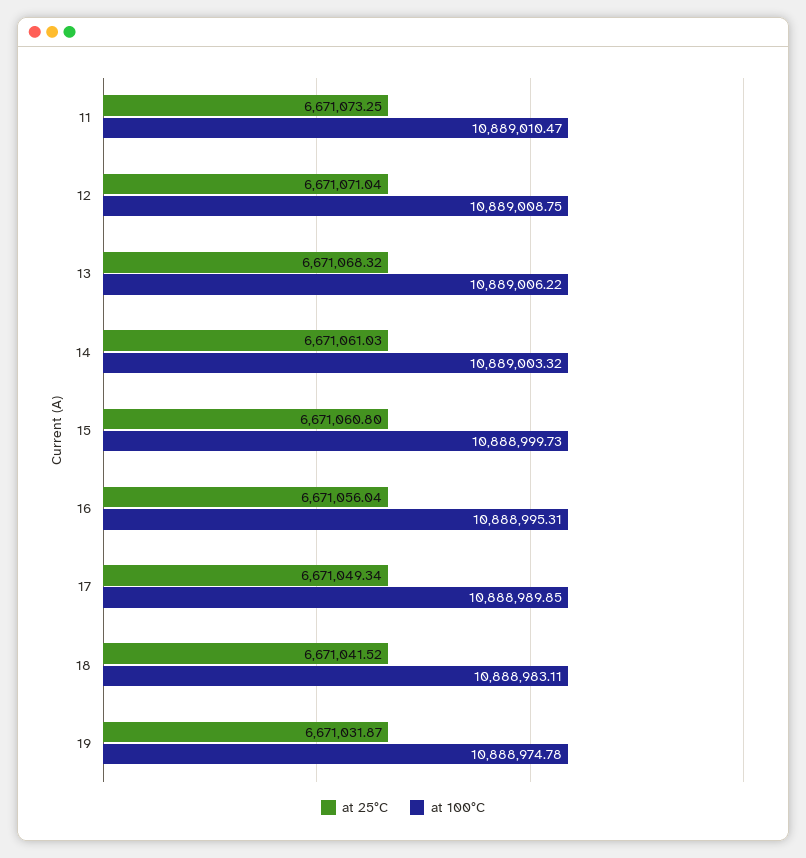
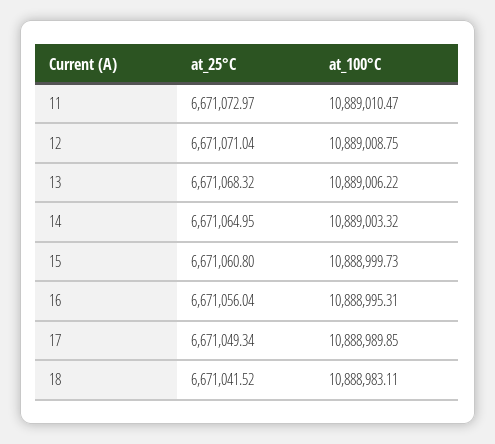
  {
    "at 25°C": {
-     "11": 6671073.25,
+     "11": 6671072.97,
      "12": 6671071.04,
      "13": 6671068.32,
-     "14": 6671061.03,
+     "14": 6671064.95,
      "15": 6671060.8,
      "16": 6671056.04,
      "17": 6671049.34,
-     "18": 6671041.52,
+     "18": 6671041.52
-     "19": 6671031.87
    },
    "at 100°C": {
      "11": 10889010.47,
      "12": 10889008.75,
      "13": 10889006.22,
      "14": 10889003.32,
      "15": 10888999.73,
      "16": 10888995.31,
      "17": 10888989.85,
-     "18": 10888983.11,
+     "18": 10888983.11
-     "19": 10888974.78
    }
  }

